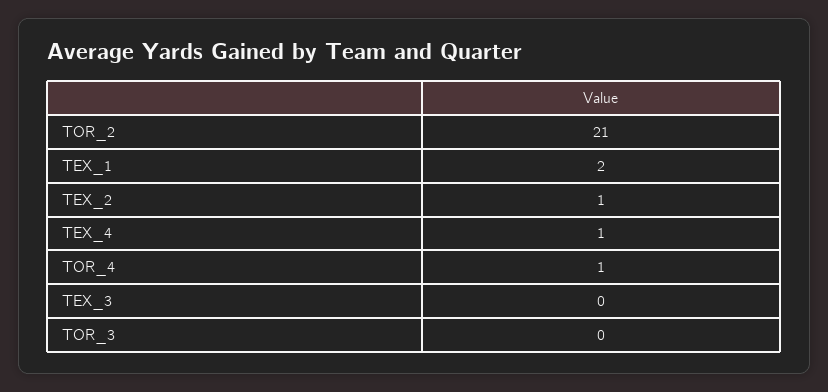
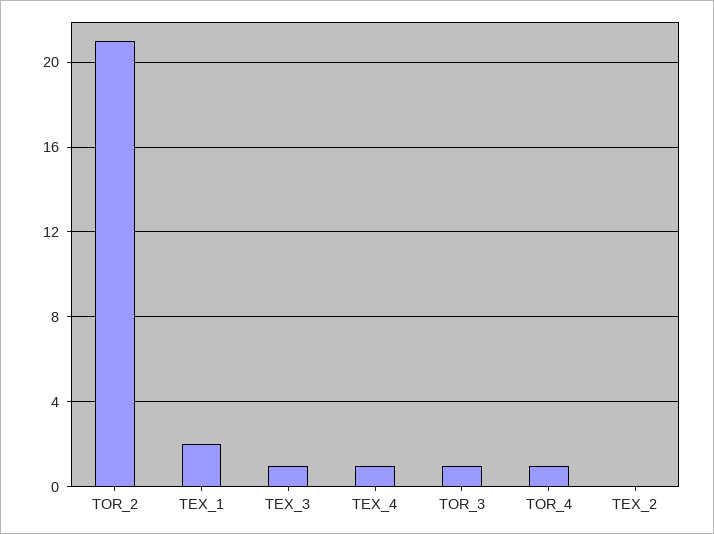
  {
    "TOR_2": 21,
    "TEX_1": 2,
-   "TEX_2": 1,
+   "TEX_2": 0,
    "TEX_4": 1,
    "TOR_4": 1,
-   "TEX_3": 0,
+   "TEX_3": 1,
-   "TOR_3": 0
+   "TOR_3": 1
  }

